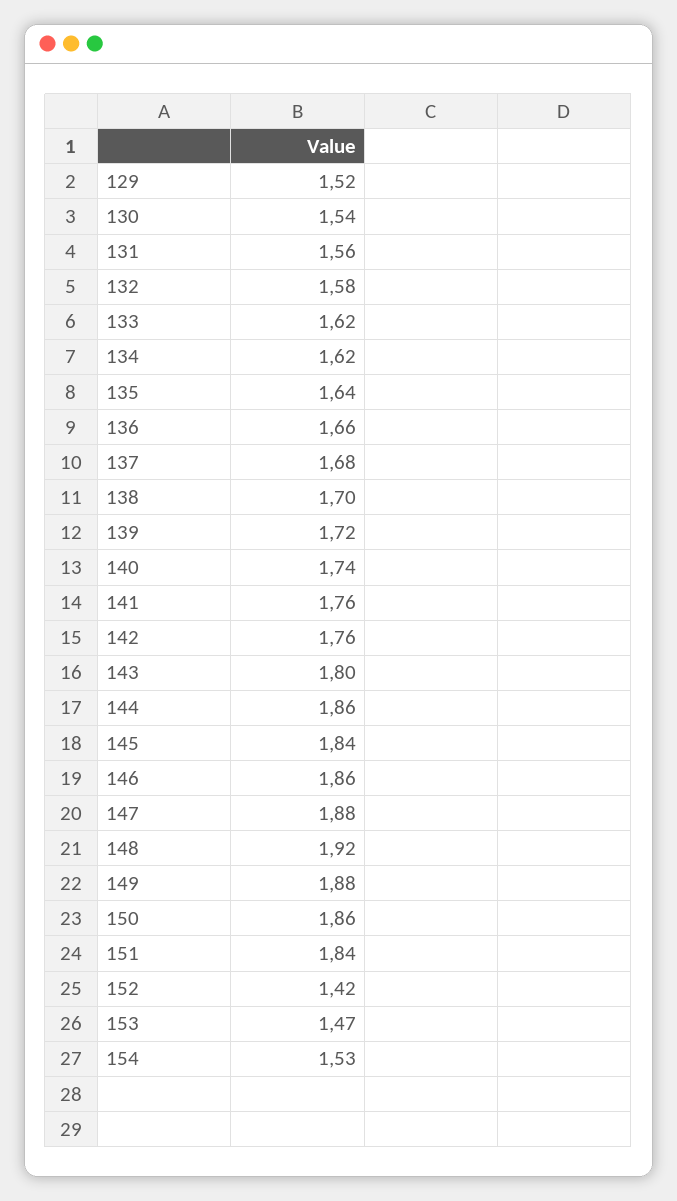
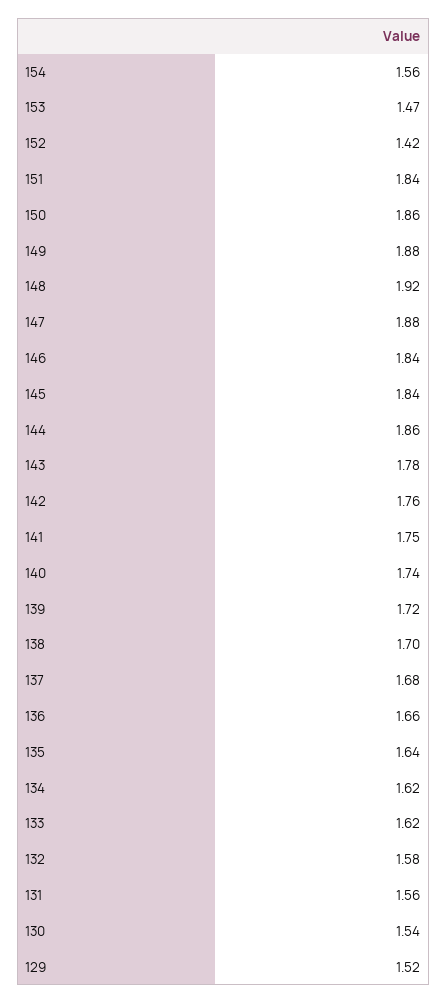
  {
    "129": 1.52,
    "130": 1.54,
    "131": 1.56,
    "132": 1.58,
    "133": 1.62,
    "134": 1.62,
    "135": 1.64,
    "136": 1.66,
    "137": 1.68,
    "138": 1.7,
    "139": 1.72,
    "140": 1.74,
-   "141": 1.76,
+   "141": 1.75,
    "142": 1.76,
-   "143": 1.8,
+   "143": 1.78,
    "144": 1.86,
    "145": 1.84,
-   "146": 1.86,
+   "146": 1.84,
    "147": 1.88,
    "148": 1.92,
    "149": 1.88,
    "150": 1.86,
    "151": 1.84,
    "152": 1.42,
    "153": 1.47,
-   "154": 1.53
+   "154": 1.56
  }

